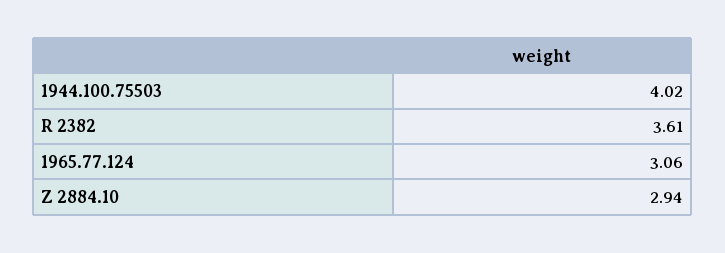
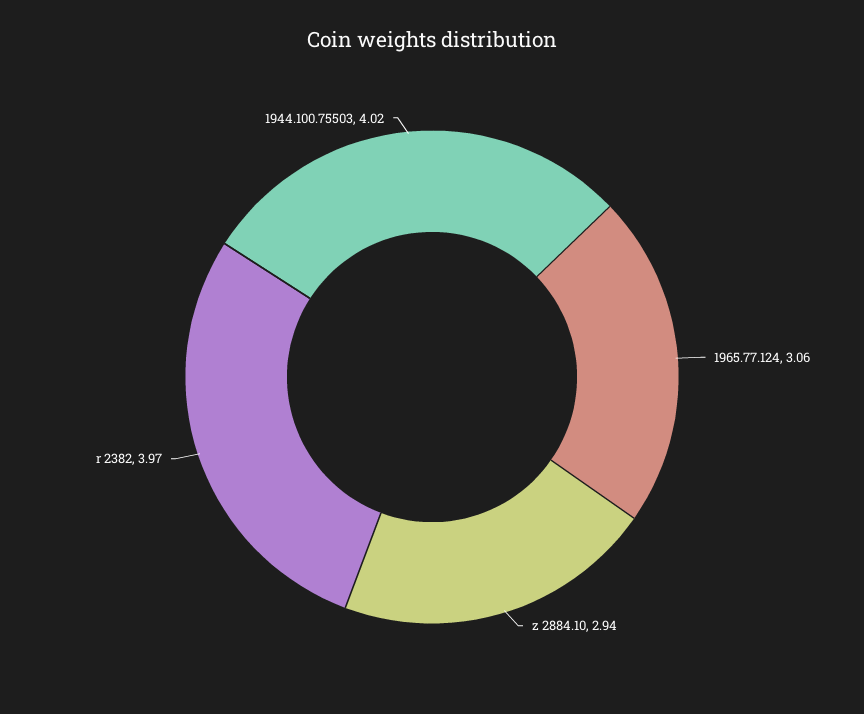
  {
    "1944.100.75503": 4.02,
-   "R 2382": 3.61,
+   "R 2382": 3.97,
    "1965.77.124": 3.06,
    "Z 2884.10": 2.94
  }

